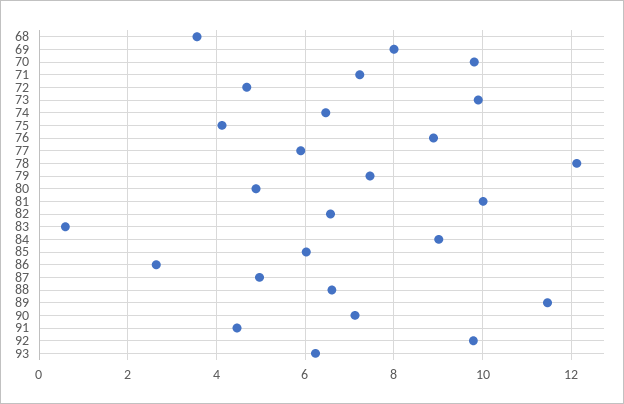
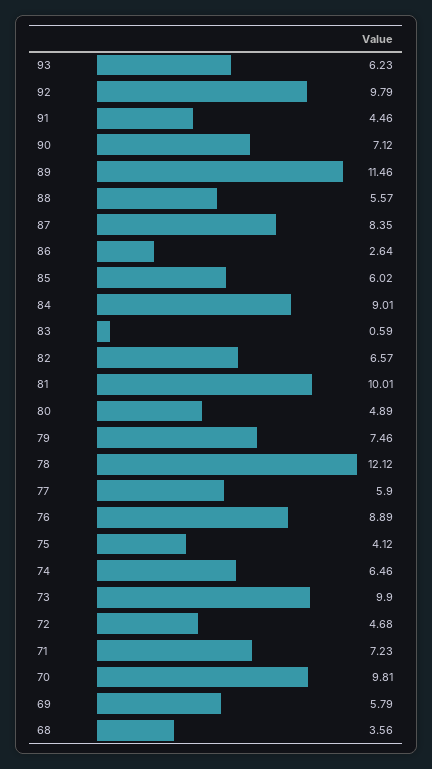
  {
    "68": 3.56,
-   "69": 8,
+   "69": 5.79,
    "70": 9.81,
    "71": 7.23,
    "72": 4.68,
    "73": 9.9,
    "74": 6.46,
    "75": 4.12,
    "76": 8.89,
    "77": 5.9,
    "78": 12.12,
    "79": 7.46,
    "80": 4.89,
    "81": 10.01,
    "82": 6.57,
    "83": 0.59,
    "84": 9.01,
    "85": 6.02,
    "86": 2.64,
-   "87": 5,
+   "87": 8.35,
-   "88": 6.6,
+   "88": 5.57,
    "89": 11.46,
    "90": 7.12,
    "91": 4.46,
    "92": 9.79,
    "93": 6.23
  }

